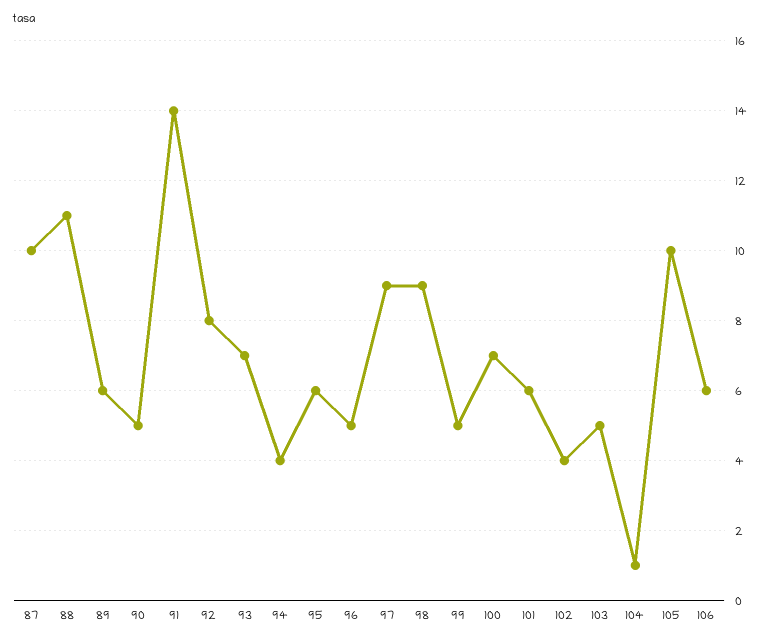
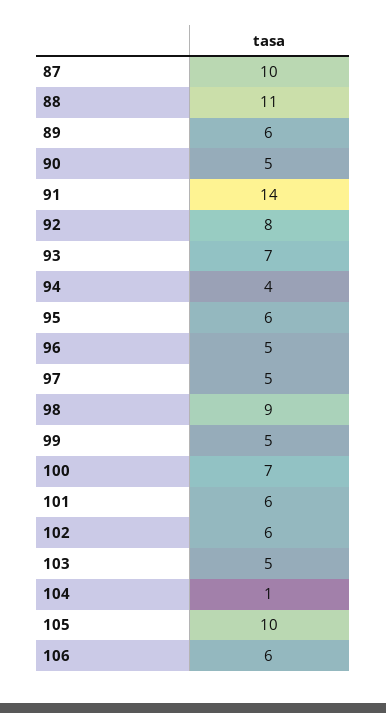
  {
    "87": 10,
    "88": 11,
    "89": 6,
    "90": 5,
    "91": 14,
    "92": 8,
    "93": 7,
    "94": 4,
    "95": 6,
    "96": 5,
-   "97": 9,
+   "97": 5,
    "98": 9,
    "99": 5,
    "100": 7,
    "101": 6,
-   "102": 4,
+   "102": 6,
    "103": 5,
    "104": 1,
    "105": 10,
    "106": 6
  }

